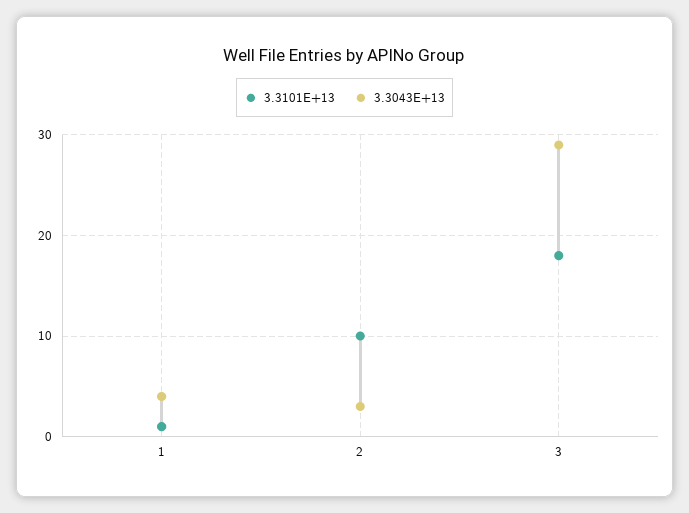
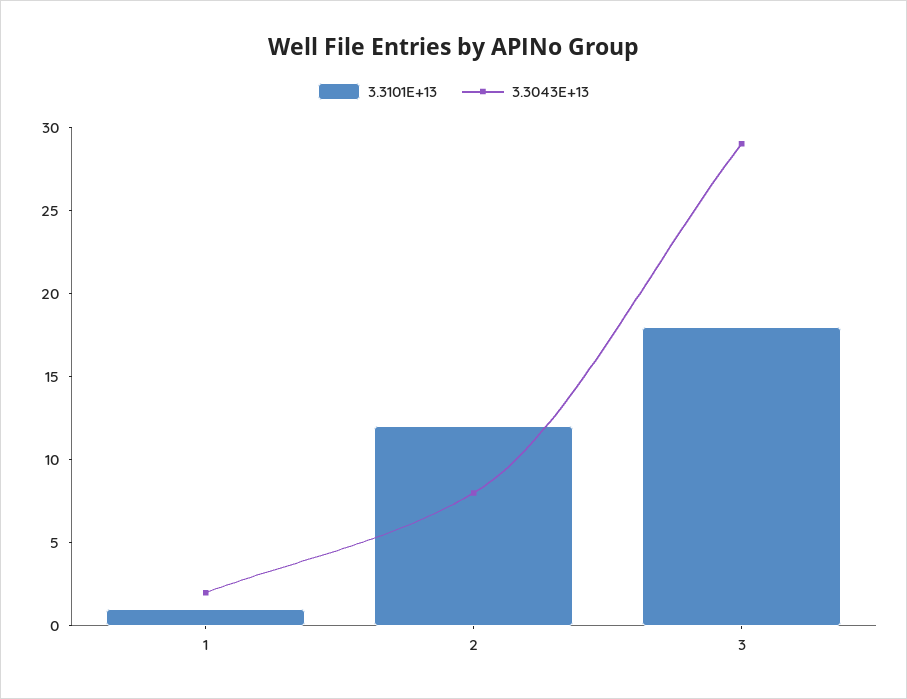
  {
    "3.3101E+13": {
      "1": 1,
-     "2": 10,
+     "2": 12,
      "3": 18
    },
    "3.3043E+13": {
-     "1": 4,
+     "1": 2,
-     "2": 3,
+     "2": 8,
      "3": 29
    }
  }

